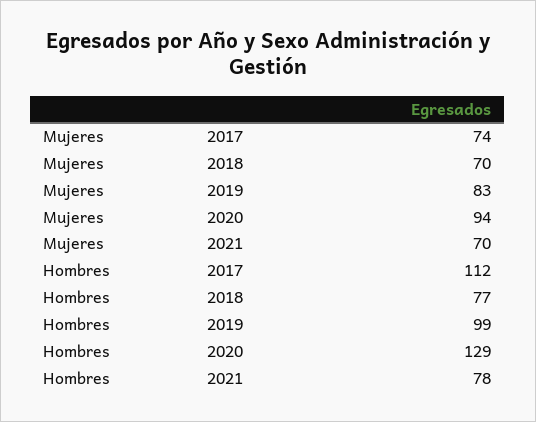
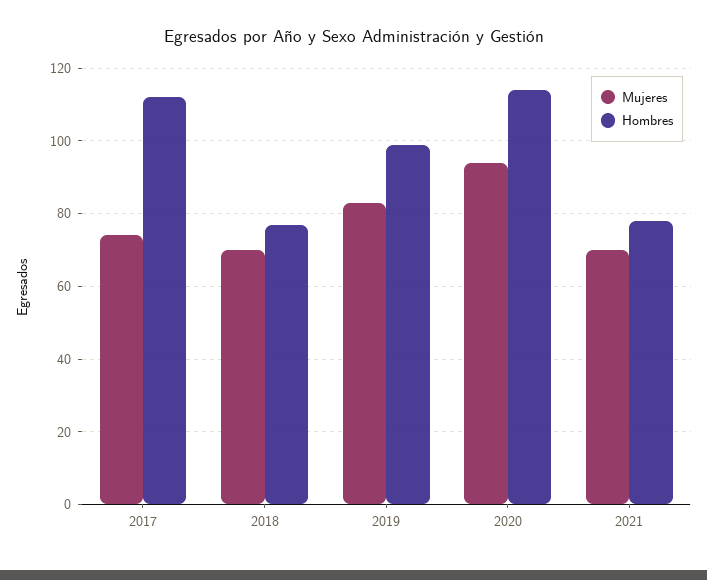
  {
    "Mujeres": {
      "2017": 74,
      "2018": 70,
      "2019": 83,
      "2020": 94,
      "2021": 70
    },
    "Hombres": {
      "2017": 112,
      "2018": 77,
      "2019": 99,
-     "2020": 129,
+     "2020": 115,
      "2021": 78
    }
  }

